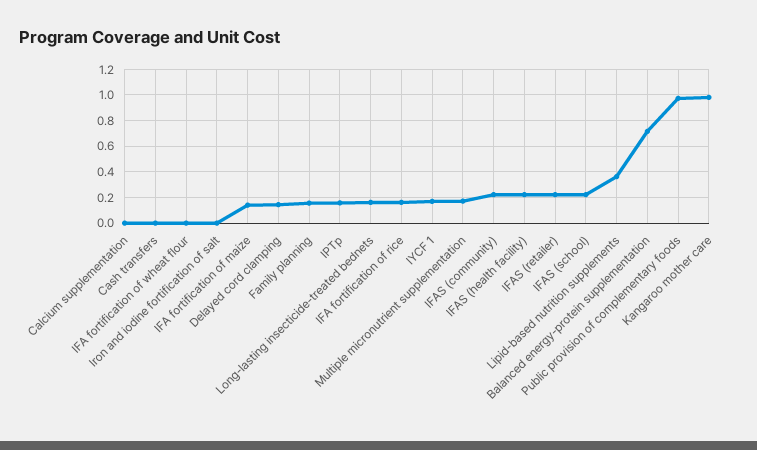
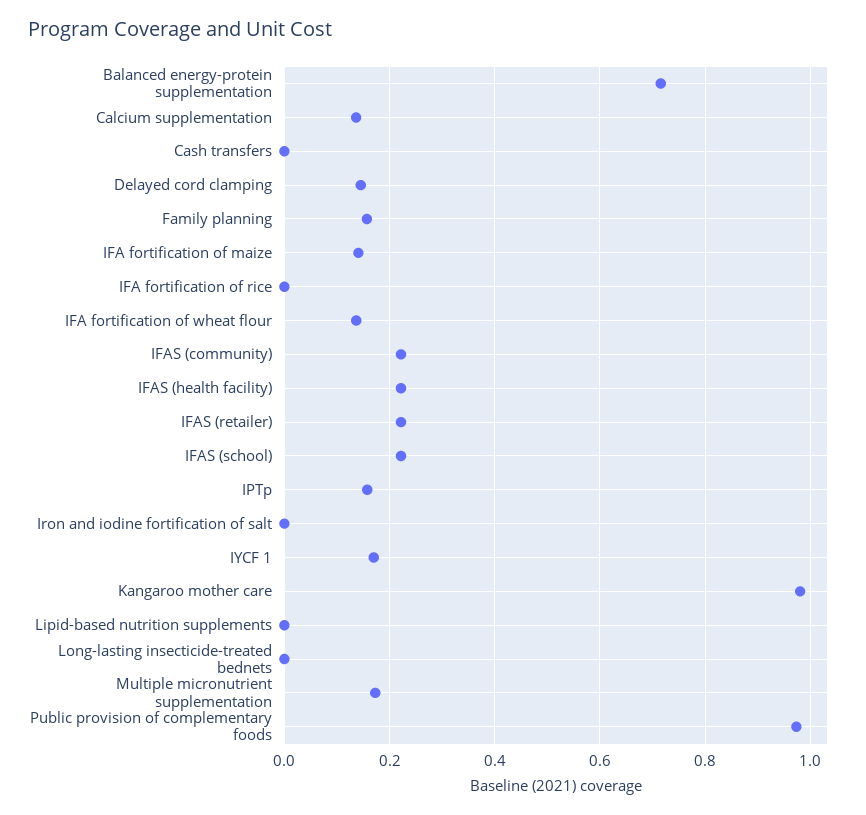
  {
-   "Calcium supplementation": 0,
+   "Calcium supplementation": 0.14,
    "Cash transfers": 0,
-   "IFA fortification of wheat flour": 0,
+   "IFA fortification of wheat flour": 0.14,
    "Iron and iodine fortification of salt": 0,
    "IFA fortification of maize": 0.14,
    "Delayed cord clamping": 0.14,
    "Family planning": 0.16,
    "IPTp": 0.16,
-   "Long-lasting insecticide-treated bednets": 0.15,
+   "Long-lasting insecticide-treated bednets": 0,
-   "IFA fortification of rice": 0.15,
+   "IFA fortification of rice": 0,
    "IYCF 1": 0.18,
    "Multiple micronutrient supplementation": 0.18,
    "IFAS (community)": 0.22,
    "IFAS (health facility)": 0.22,
    "IFAS (retailer)": 0.22,
    "IFAS (school)": 0.22,
-   "Lipid-based nutrition supplements": 0.35,
+   "Lipid-based nutrition supplements": 0,
    "Balanced energy-protein supplementation": 0.72,
    "Public provision of complementary foods": 0.98,
    "Kangaroo mother care": 0.98
  }

